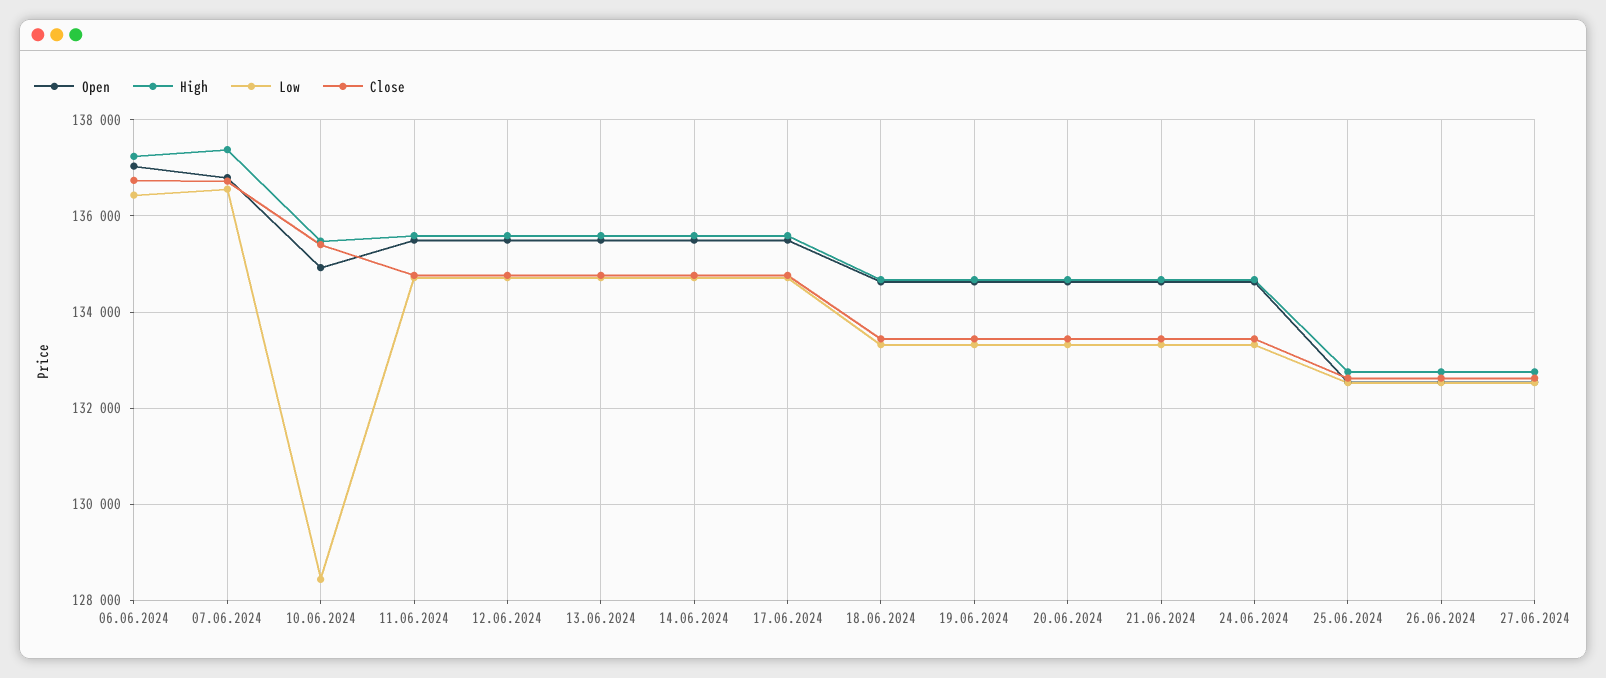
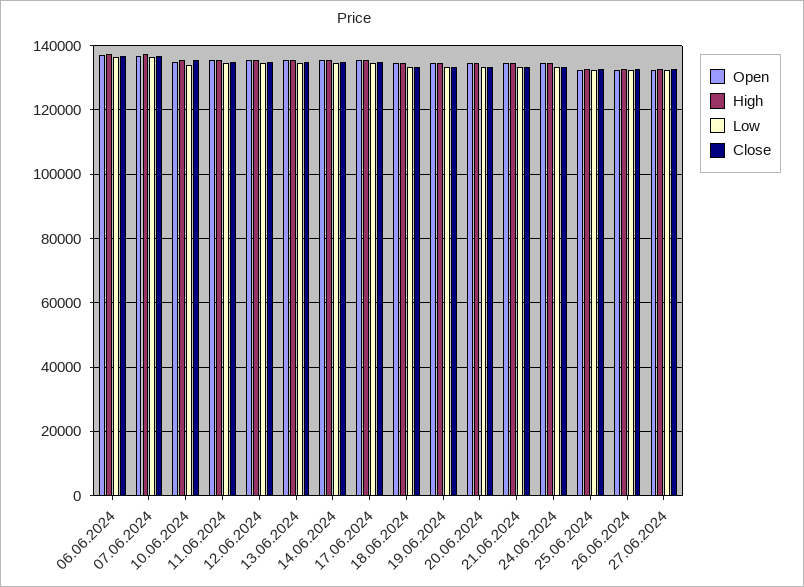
  {
    "Open": {
      "06.06.2024": 137000,
      "07.06.2024": 136800,
      "10.06.2024": 135000,
      "11.06.2024": 135400,
      "12.06.2024": 135400,
      "13.06.2024": 135400,
      "14.06.2024": 135400,
      "17.06.2024": 135400,
      "18.06.2024": 134600,
      "19.06.2024": 134600,
      "20.06.2024": 134600,
      "21.06.2024": 134600,
      "24.06.2024": 134600,
      "25.06.2024": 132600,
      "26.06.2024": 132600,
      "27.06.2024": 132600
    },
    "High": {
      "06.06.2024": 137200,
      "07.06.2024": 137400,
      "10.06.2024": 135400,
      "11.06.2024": 135600,
      "12.06.2024": 135600,
      "13.06.2024": 135600,
      "14.06.2024": 135600,
      "17.06.2024": 135600,
      "18.06.2024": 134600,
      "19.06.2024": 134600,
      "20.06.2024": 134600,
      "21.06.2024": 134600,
      "24.06.2024": 134600,
      "25.06.2024": 132800,
      "26.06.2024": 132800,
      "27.06.2024": 132800
    },
    "Low": {
      "06.06.2024": 136400,
      "07.06.2024": 136600,
-     "10.06.2024": 128400,
+     "10.06.2024": 134000,
      "11.06.2024": 134800,
      "12.06.2024": 134800,
      "13.06.2024": 134800,
      "14.06.2024": 134800,
      "17.06.2024": 134800,
      "18.06.2024": 133400,
      "19.06.2024": 133400,
      "20.06.2024": 133400,
      "21.06.2024": 133400,
      "24.06.2024": 133400,
      "25.06.2024": 132600,
      "26.06.2024": 132600,
      "27.06.2024": 132600
    },
    "Close": {
      "06.06.2024": 136800,
      "07.06.2024": 136800,
      "10.06.2024": 135400,
      "11.06.2024": 134800,
      "12.06.2024": 134800,
      "13.06.2024": 134800,
      "14.06.2024": 134800,
      "17.06.2024": 134800,
      "18.06.2024": 133400,
      "19.06.2024": 133400,
      "20.06.2024": 133400,
      "21.06.2024": 133400,
      "24.06.2024": 133400,
      "25.06.2024": 132600,
      "26.06.2024": 132600,
      "27.06.2024": 132600
    }
  }

